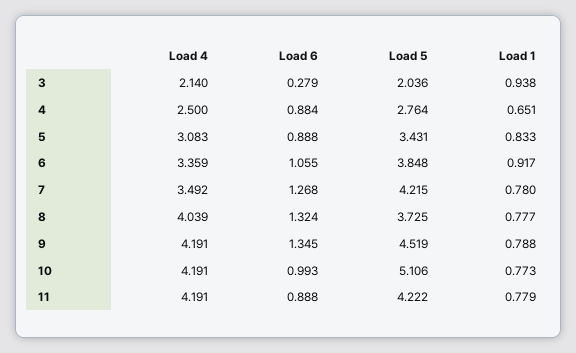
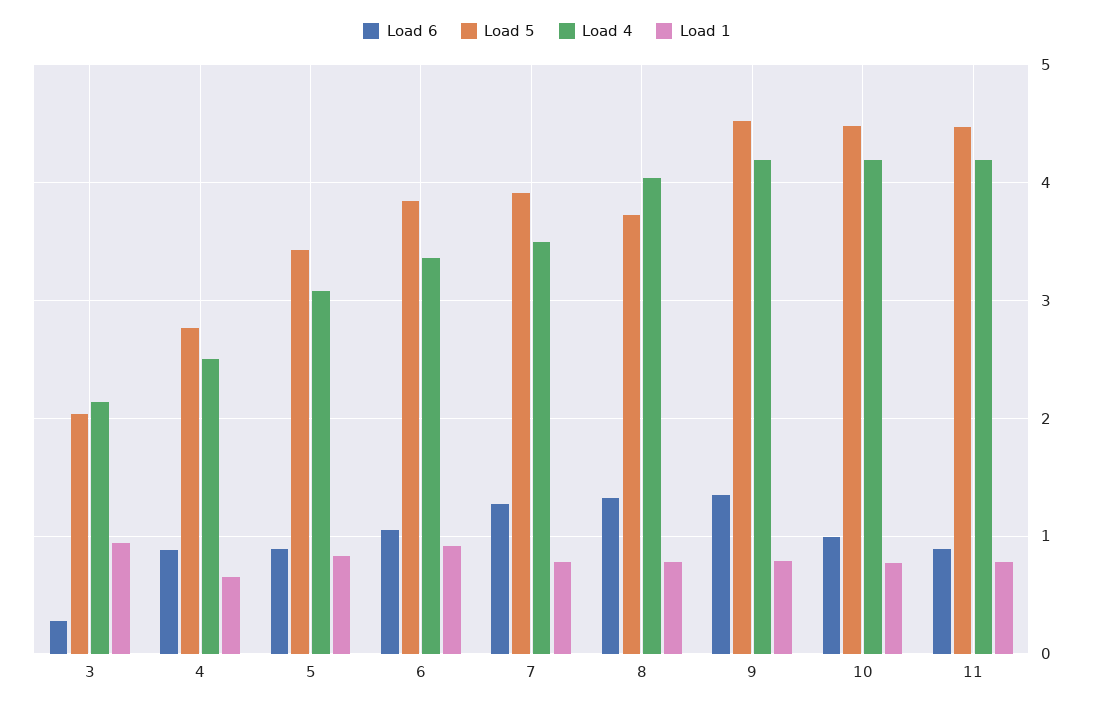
  {
    "Load 4": {
      "3": 2.14,
      "4": 2.5,
      "5": 3.083,
      "6": 3.359,
      "7": 3.492,
      "8": 4.039,
      "9": 4.191,
      "10": 4.191,
      "11": 4.191
    },
    "Load 6": {
      "3": 0.279,
      "4": 0.884,
      "5": 0.888,
      "6": 1.055,
      "7": 1.268,
      "8": 1.324,
      "9": 1.345,
      "10": 0.993,
      "11": 0.888
    },
    "Load 5": {
      "3": 2.036,
      "4": 2.764,
      "5": 3.431,
      "6": 3.848,
-     "7": 4.215,
+     "7": 3.9,
      "8": 3.725,
      "9": 4.519,
-     "10": 5.106,
+     "10": 4.5,
-     "11": 4.222
+     "11": 4.5
    },
    "Load 1": {
      "3": 0.938,
      "4": 0.651,
      "5": 0.833,
      "6": 0.917,
      "7": 0.78,
      "8": 0.777,
      "9": 0.788,
      "10": 0.773,
      "11": 0.779
    }
  }

